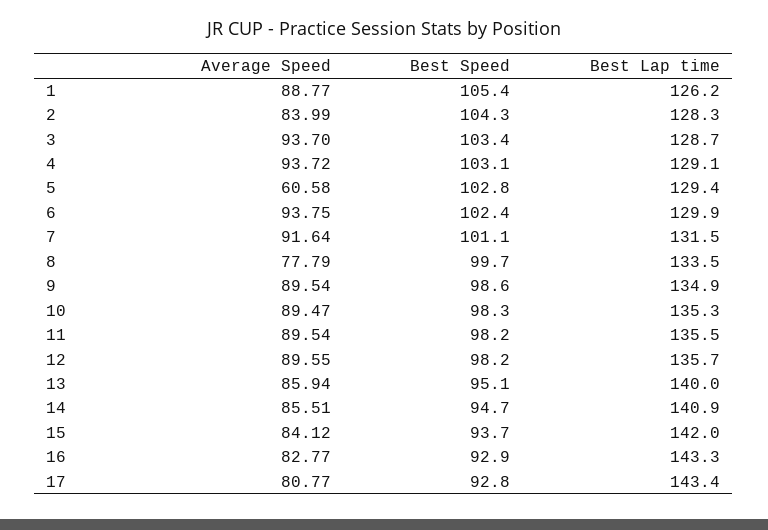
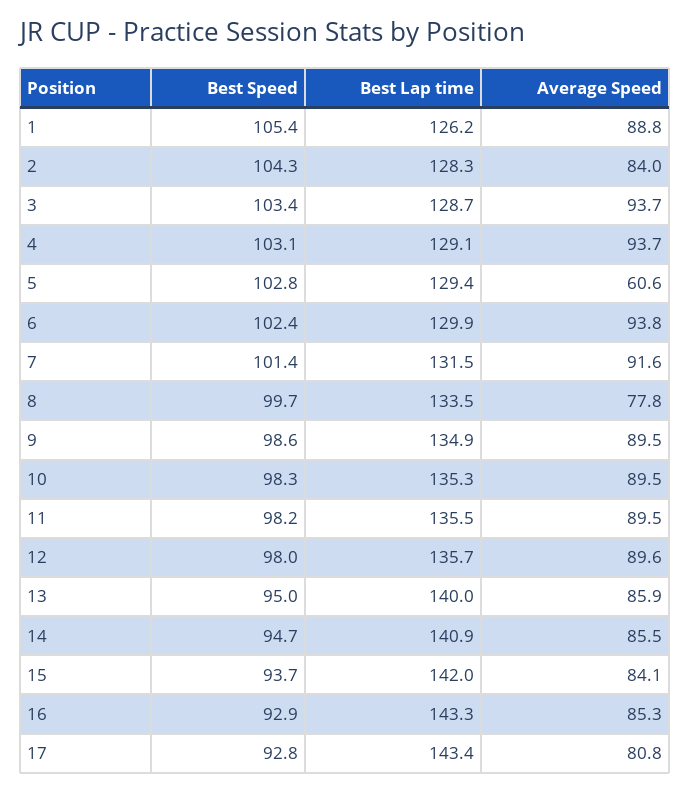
  {
    "Average Speed": {
      "1": 88.77,
      "2": 83.99,
      "3": 93.7,
      "4": 93.72,
      "5": 60.58,
      "6": 93.75,
      "7": 91.64,
      "8": 77.79,
      "9": 89.54,
      "10": 89.47,
      "11": 89.54,
      "12": 89.55,
      "13": 85.94,
      "14": 85.51,
      "15": 84.12,
-     "16": 82.77,
+     "16": 85.3,
      "17": 80.77
    },
    "Best Speed": {
      "1": 105.4,
      "2": 104.3,
      "3": 103.4,
      "4": 103.1,
      "5": 102.8,
      "6": 102.4,
-     "7": 101.1,
+     "7": 101.4,
      "8": 99.7,
      "9": 98.6,
      "10": 98.3,
      "11": 98.2,
-     "12": 98.2,
+     "12": 98,
-     "13": 95.1,
+     "13": 95,
      "14": 94.7,
      "15": 93.7,
      "16": 92.9,
      "17": 92.8
    },
    "Best Lap time": {
      "1": 126.2,
      "2": 128.3,
      "3": 128.7,
      "4": 129.1,
      "5": 129.4,
      "6": 129.9,
      "7": 131.5,
      "8": 133.5,
      "9": 134.9,
      "10": 135.3,
      "11": 135.5,
      "12": 135.7,
      "13": 140,
      "14": 140.9,
      "15": 142,
      "16": 143.3,
      "17": 143.4
    }
  }

